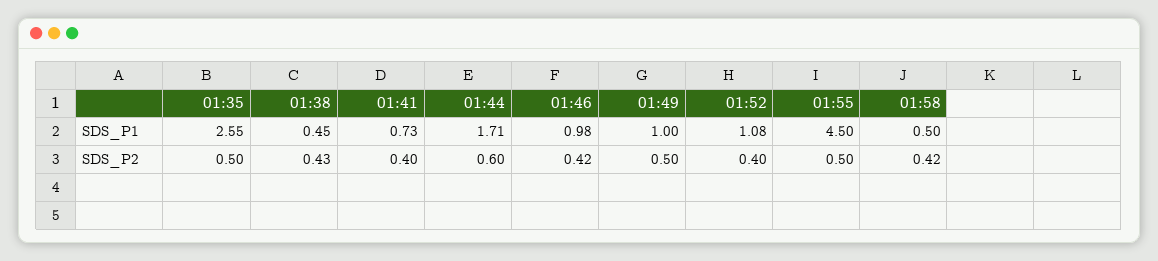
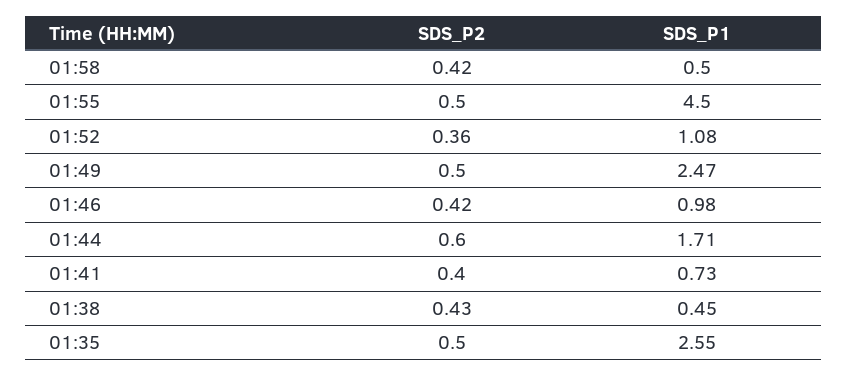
  {
    "01:35": {
      "SDS_P1": 2.55,
      "SDS_P2": 0.5
    },
    "01:38": {
      "SDS_P1": 0.45,
      "SDS_P2": 0.43
    },
    "01:41": {
      "SDS_P1": 0.73,
      "SDS_P2": 0.4
    },
    "01:44": {
      "SDS_P1": 1.71,
      "SDS_P2": 0.6
    },
    "01:46": {
      "SDS_P1": 0.98,
      "SDS_P2": 0.42
    },
    "01:49": {
-     "SDS_P1": 1,
+     "SDS_P1": 2.47,
      "SDS_P2": 0.5
    },
    "01:52": {
      "SDS_P1": 1.08,
-     "SDS_P2": 0.4
+     "SDS_P2": 0.36
    },
    "01:55": {
      "SDS_P1": 4.5,
      "SDS_P2": 0.5
    },
    "01:58": {
      "SDS_P1": 0.5,
      "SDS_P2": 0.42
    }
  }

